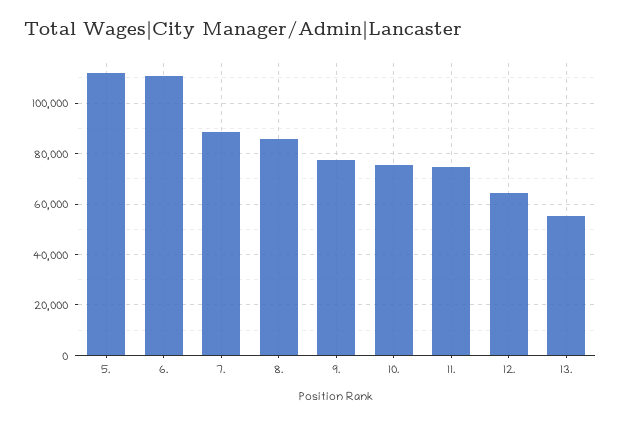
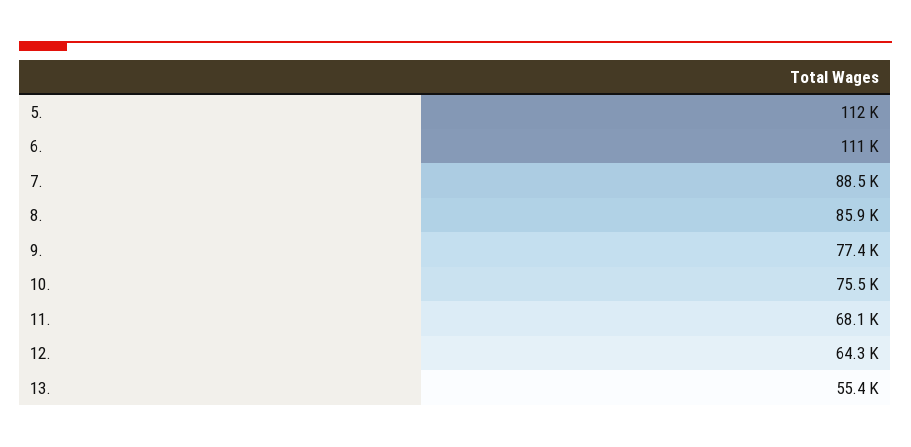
  {
    "5.": 112000,
    "6.": 111000,
    "7.": 88500,
    "8.": 85900,
    "9.": 77400,
    "10.": 75500,
-   "11.": 75000,
+   "11.": 68100,
    "12.": 64300,
    "13.": 55400
  }

